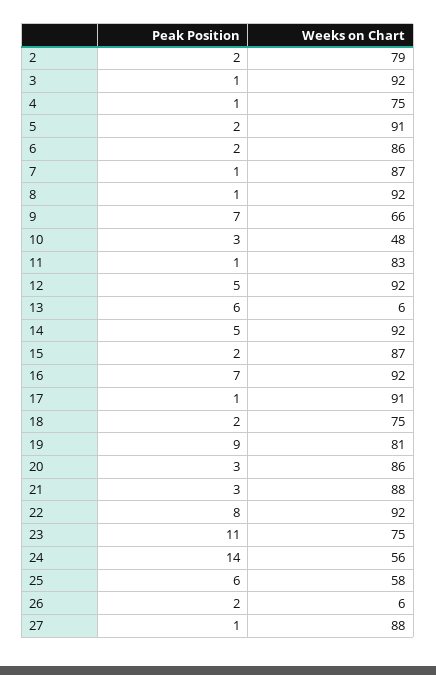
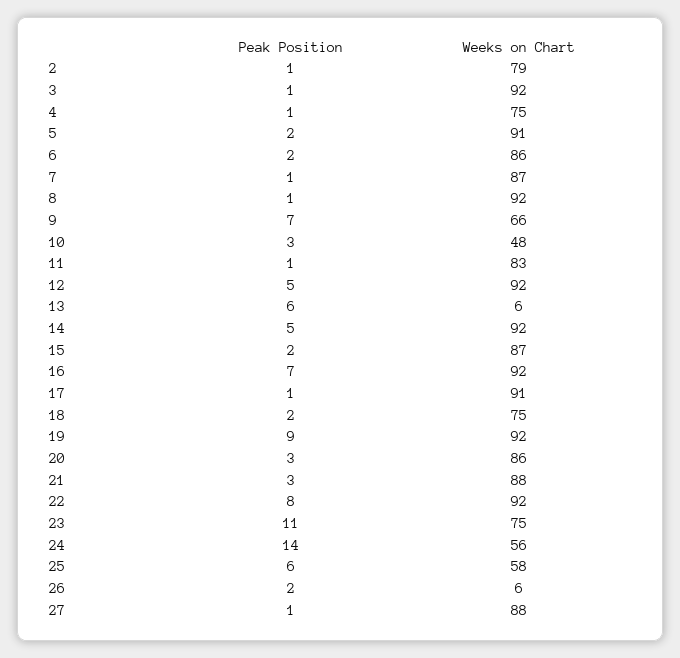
  {
    "Peak Position": {
-     "2": 2,
+     "2": 1,
      "3": 1,
      "4": 1,
      "5": 2,
      "6": 2,
      "7": 1,
      "8": 1,
      "9": 7,
      "10": 3,
      "11": 1,
      "12": 5,
      "13": 6,
      "14": 5,
      "15": 2,
      "16": 7,
      "17": 1,
      "18": 2,
      "19": 9,
      "20": 3,
      "21": 3,
      "22": 8,
      "23": 11,
      "24": 14,
      "25": 6,
      "26": 2,
      "27": 1
    },
    "Weeks on Chart": {
      "2": 79,
      "3": 92,
      "4": 75,
      "5": 91,
      "6": 86,
      "7": 87,
      "8": 92,
      "9": 66,
      "10": 48,
      "11": 83,
      "12": 92,
      "13": 6,
      "14": 92,
      "15": 87,
      "16": 92,
      "17": 91,
      "18": 75,
-     "19": 81,
+     "19": 92,
      "20": 86,
      "21": 88,
      "22": 92,
      "23": 75,
      "24": 56,
      "25": 58,
      "26": 6,
      "27": 88
    }
  }

